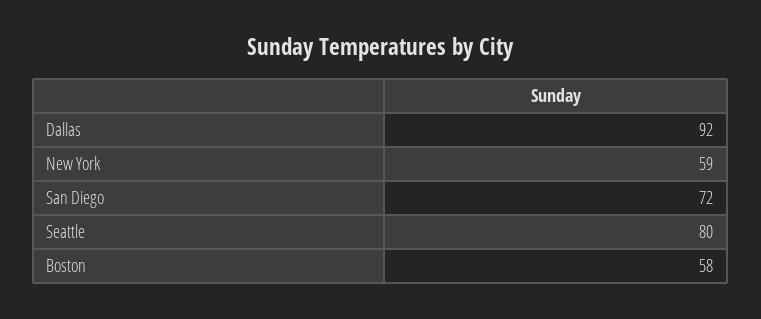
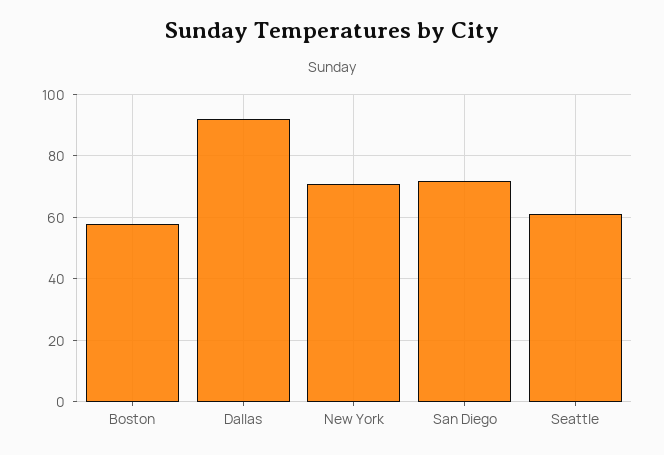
  {
    "Dallas": 92,
-   "New York": 59,
+   "New York": 70,
    "San Diego": 72,
-   "Seattle": 80,
+   "Seattle": 60,
    "Boston": 58
  }

